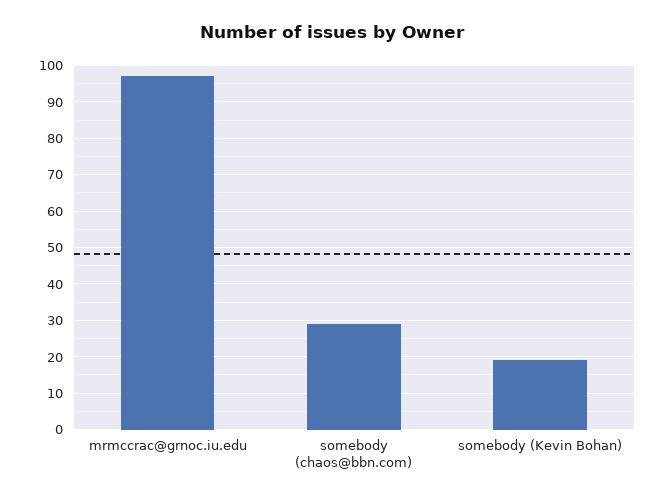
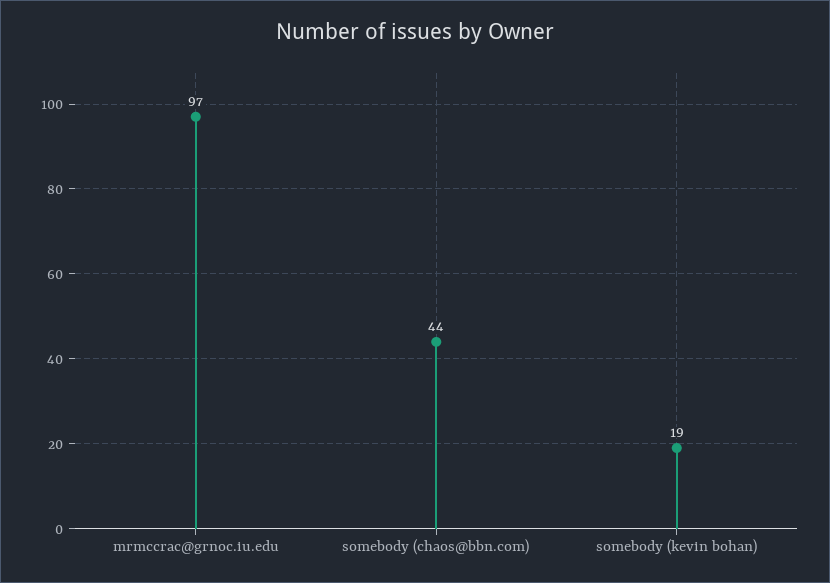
  {
    "mrmccrac@grnoc.iu.edu": 97,
-   "somebody (chaos@bbn.com)": 30,
+   "somebody (chaos@bbn.com)": 44,
    "somebody (Kevin Bohan)": 19
  }

